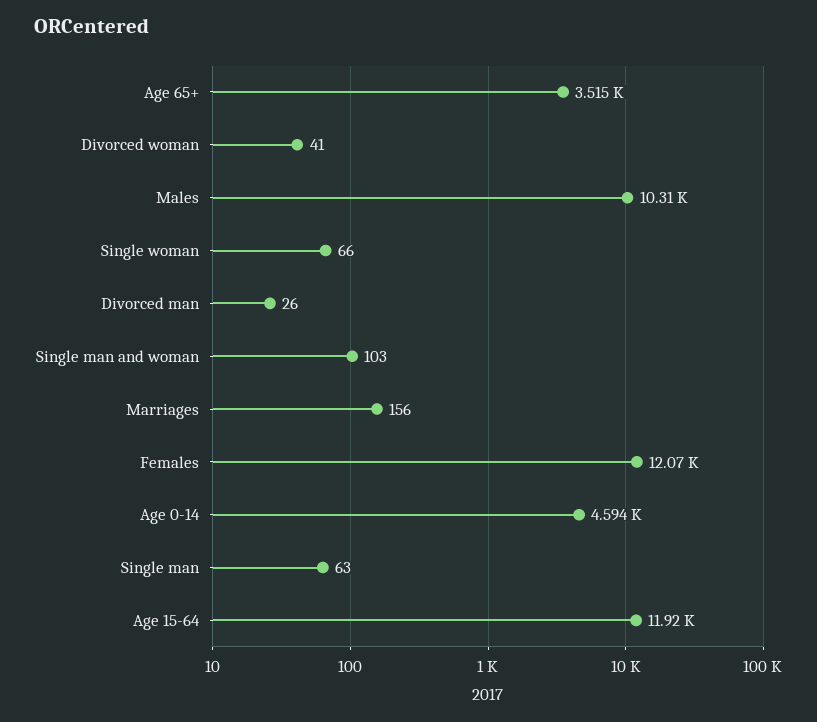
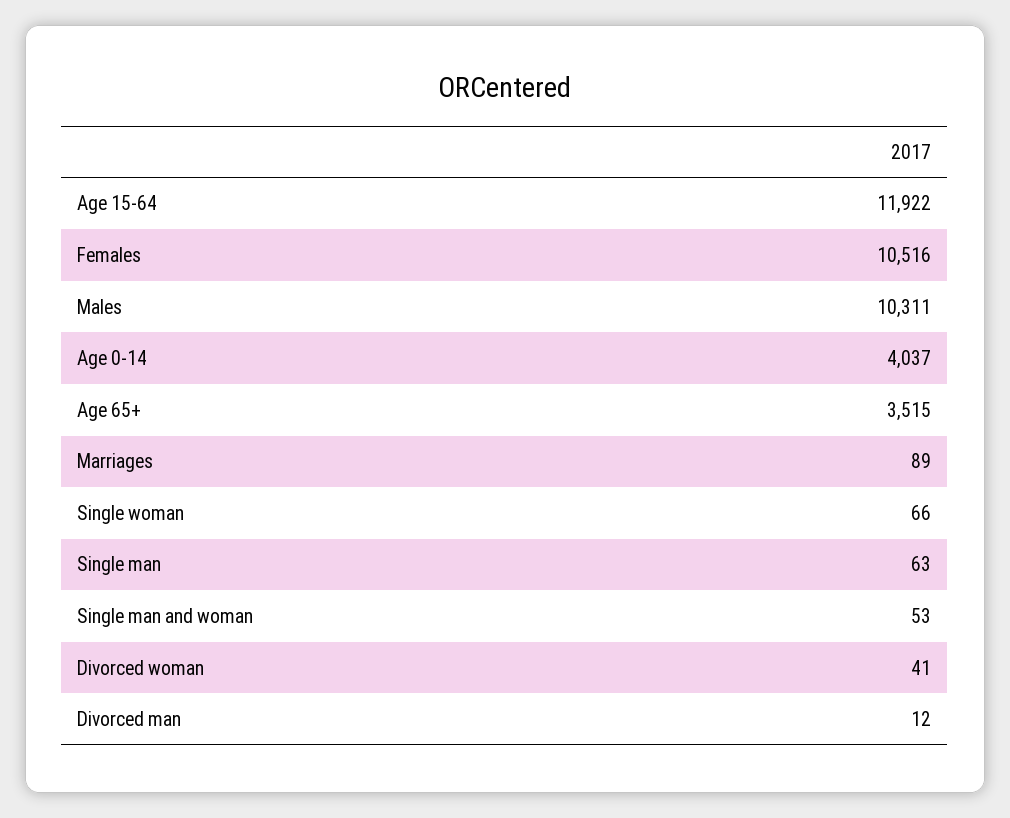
  {
    "Age 65+": 3515,
    "Divorced woman": 41,
    "Males": 10311,
    "Single woman": 66,
-   "Divorced man": 26,
+   "Divorced man": 12,
-   "Single man and woman": 103,
+   "Single man and woman": 53,
-   "Marriages": 156,
+   "Marriages": 89,
-   "Females": 12070,
+   "Females": 10516,
-   "Age 0-14": 4594,
+   "Age 0-14": 4037,
    "Single man": 63,
    "Age 15-64": 11922
  }

